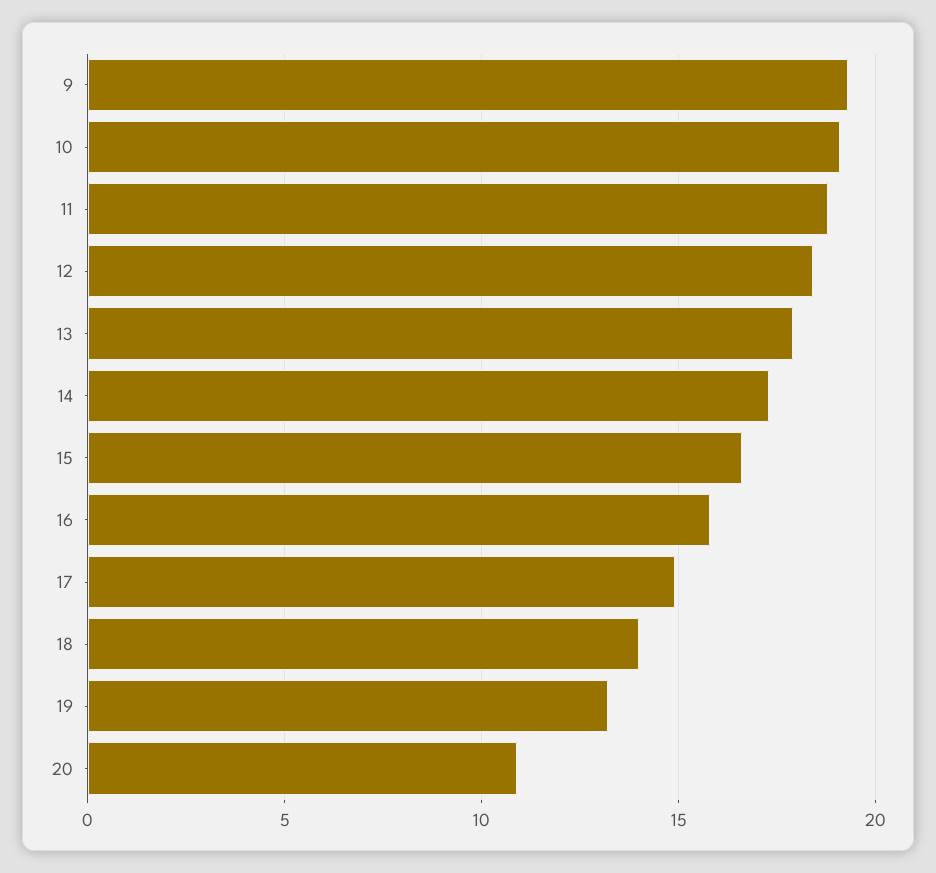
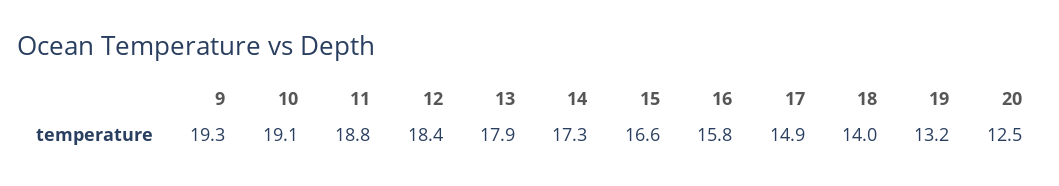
  {
    "9": 19.3,
    "10": 19.1,
    "11": 18.8,
    "12": 18.4,
    "13": 17.9,
    "14": 17.3,
    "15": 16.6,
    "16": 15.8,
    "17": 14.9,
    "18": 14,
    "19": 13.2,
-   "20": 11
+   "20": 12.5
  }

